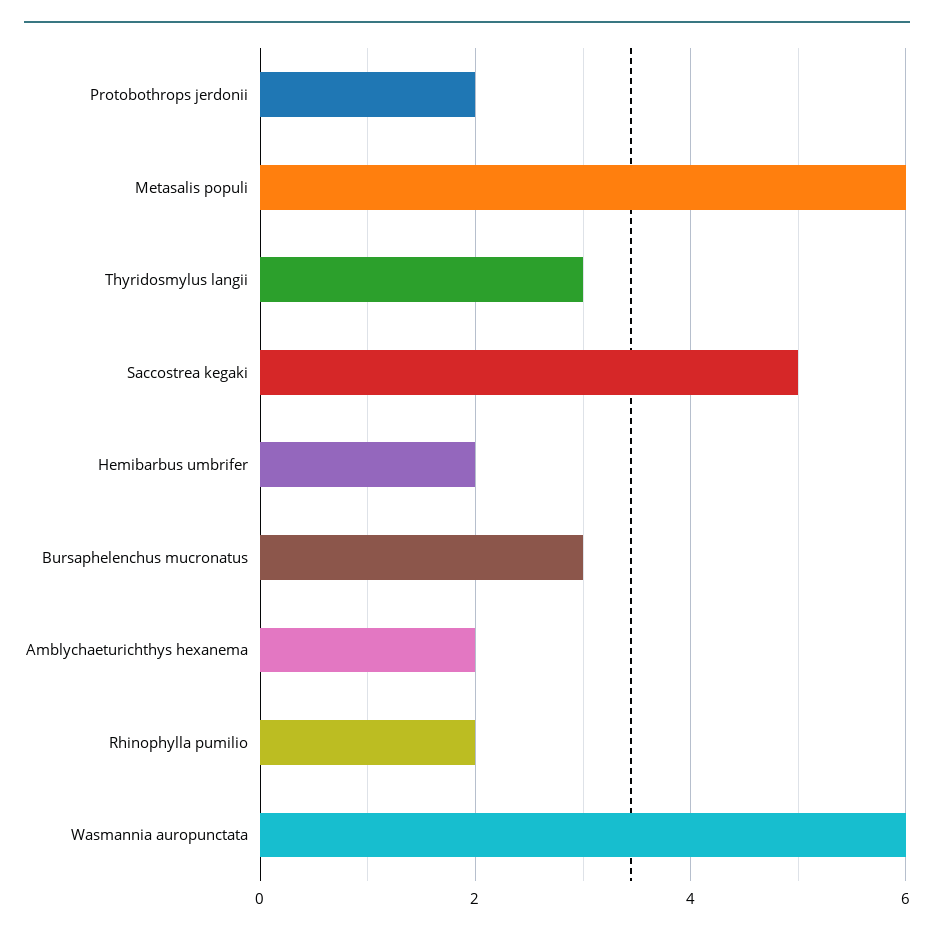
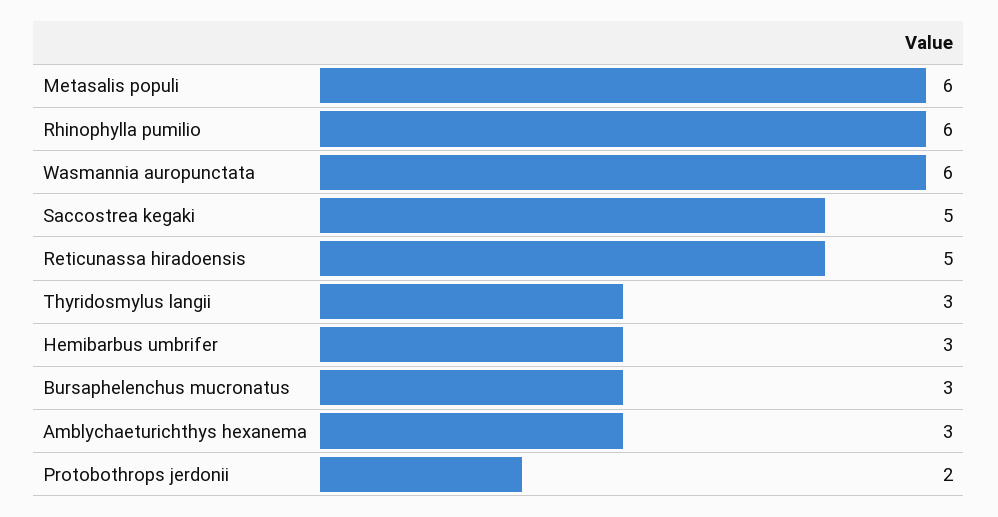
  {
    "Protobothrops jerdonii": 2,
    "Metasalis populi": 6,
    "Thyridosmylus langii": 3,
    "Saccostrea kegaki": 5,
-   "Hemibarbus umbrifer": 2,
+   "Hemibarbus umbrifer": 3,
    "Bursaphelenchus mucronatus": 3,
-   "Amblychaeturichthys hexanema": 2,
+   "Amblychaeturichthys hexanema": 3,
-   "Rhinophylla pumilio": 2,
+   "Rhinophylla pumilio": 6,
-   "Wasmannia auropunctata": 6
+   "Wasmannia auropunctata": 6,
+   "Reticunassa hiradoensis": 5
  }

